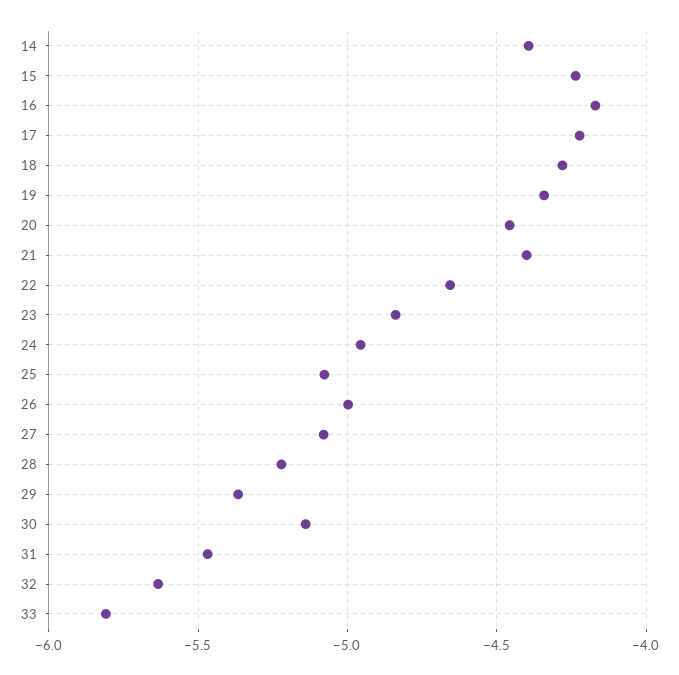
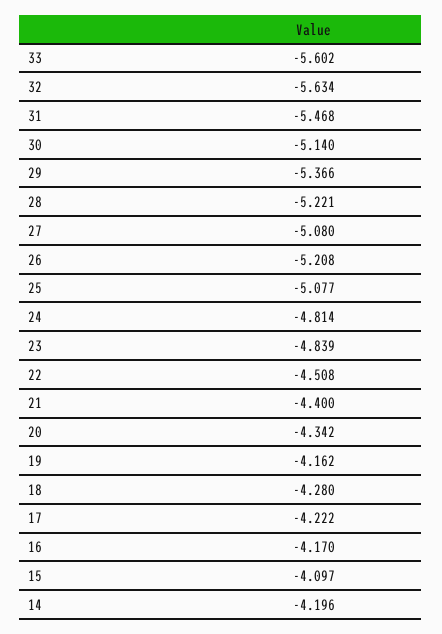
  {
-   "14": -4.4,
+   "14": -4.196,
-   "15": -4.25,
+   "15": -4.097,
    "16": -4.17,
    "17": -4.222,
    "18": -4.28,
-   "19": -4.35,
+   "19": -4.162,
-   "20": -4.45,
+   "20": -4.342,
    "21": -4.4,
-   "22": -4.65,
+   "22": -4.508,
    "23": -4.839,
-   "24": -4.95,
+   "24": -4.814,
    "25": -5.077,
-   "26": -5,
+   "26": -5.208,
    "27": -5.08,
    "28": -5.221,
    "29": -5.366,
    "30": -5.14,
    "31": -5.468,
    "32": -5.634,
-   "33": -5.8
+   "33": -5.602
  }

